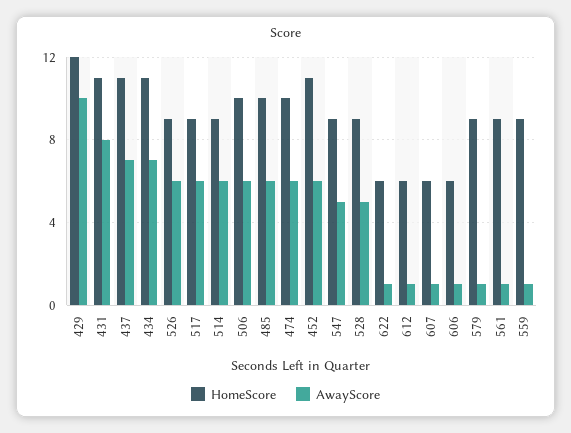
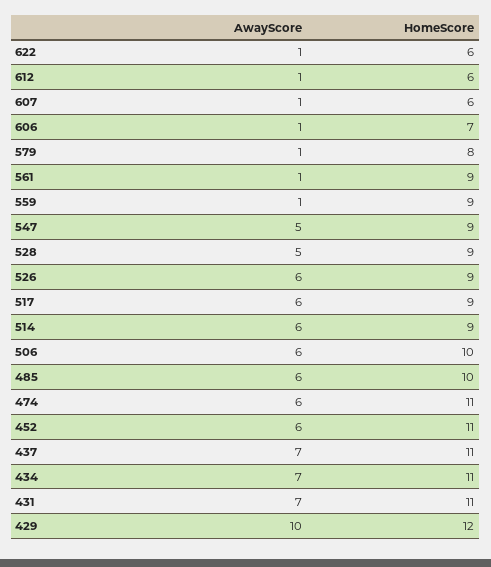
  {
    "HomeScore": {
      "429": 12,
      "431": 11,
      "437": 11,
      "434": 11,
      "526": 9,
      "517": 9,
      "514": 9,
      "506": 10,
      "485": 10,
-     "474": 10,
+     "474": 11,
      "452": 11,
      "547": 9,
      "528": 9,
      "622": 6,
      "612": 6,
      "607": 6,
-     "606": 6,
+     "606": 7,
-     "579": 9,
+     "579": 8,
      "561": 9,
      "559": 9
    },
    "AwayScore": {
      "429": 10,
-     "431": 8,
+     "431": 7,
      "437": 7,
      "434": 7,
      "526": 6,
      "517": 6,
      "514": 6,
      "506": 6,
      "485": 6,
      "474": 6,
      "452": 6,
      "547": 5,
      "528": 5,
      "622": 1,
      "612": 1,
      "607": 1,
      "606": 1,
      "579": 1,
      "561": 1,
      "559": 1
    }
  }

